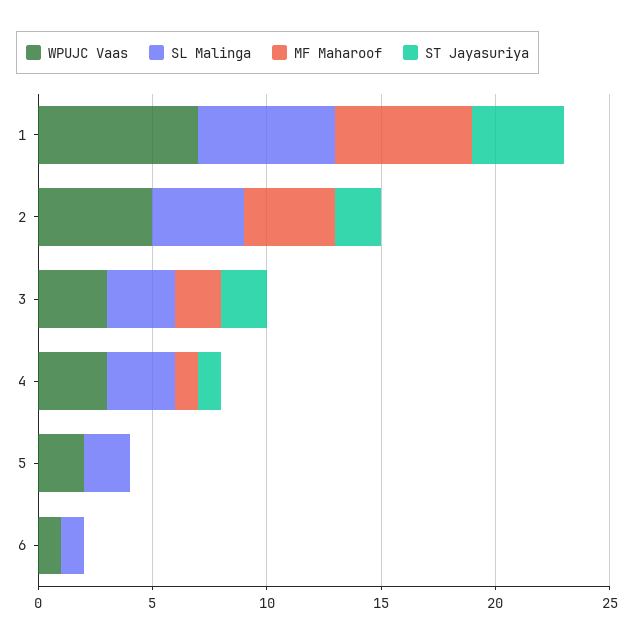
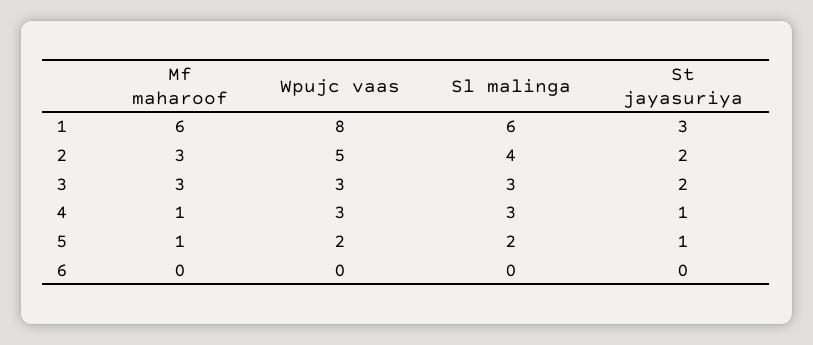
  {
    "WPUJC Vaas": {
-     "1": 7,
+     "1": 8,
      "2": 5,
      "3": 3,
      "4": 3,
      "5": 2,
-     "6": 1
+     "6": 0
    },
    "SL Malinga": {
      "1": 6,
      "2": 4,
      "3": 3,
      "4": 3,
      "5": 2,
-     "6": 1
+     "6": 0
    },
    "MF Maharoof": {
      "1": 6,
-     "2": 4,
+     "2": 3,
-     "3": 2,
+     "3": 3,
      "4": 1,
-     "5": 0,
+     "5": 1,
      "6": 0
    },
    "ST Jayasuriya": {
-     "1": 4,
+     "1": 3,
      "2": 2,
      "3": 2,
      "4": 1,
-     "5": 0,
+     "5": 1,
      "6": 0
    }
  }

